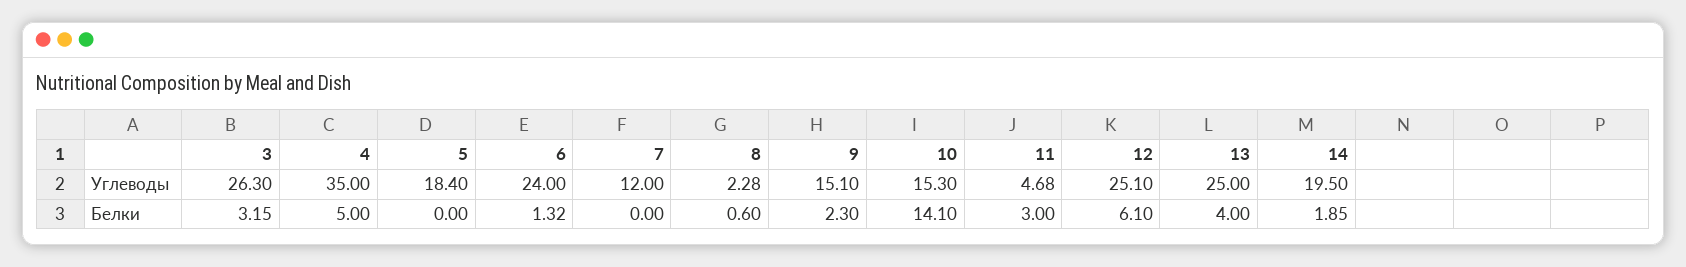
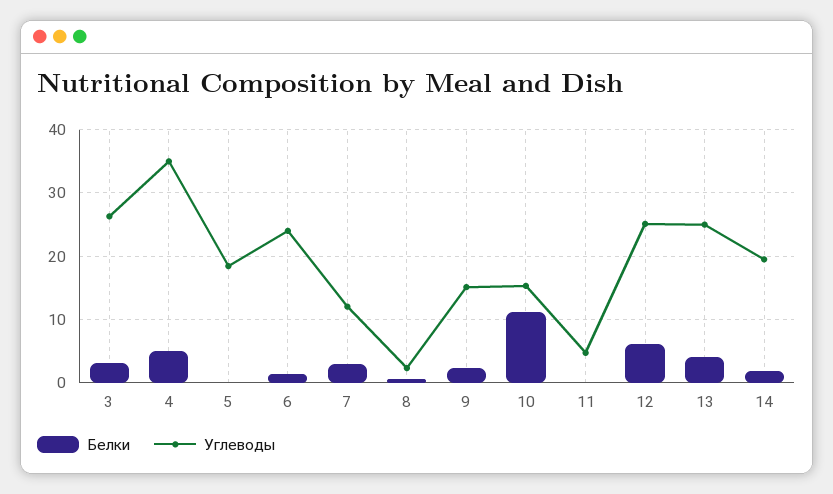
  {
    "Углеводы": {
      "3": 26.3,
      "4": 35,
      "5": 18.4,
      "6": 24,
      "7": 12,
      "8": 2.28,
      "9": 15.1,
      "10": 15.3,
      "11": 4.68,
      "12": 25.1,
      "13": 25,
      "14": 19.5
    },
    "Белки": {
      "3": 3.15,
      "4": 5,
      "5": 0,
      "6": 1.32,
-     "7": 0,
+     "7": 3,
      "8": 0.6,
      "9": 2.3,
-     "10": 14.1,
+     "10": 11,
-     "11": 3,
+     "11": 0,
      "12": 6.1,
      "13": 4,
      "14": 1.85
    }
  }

